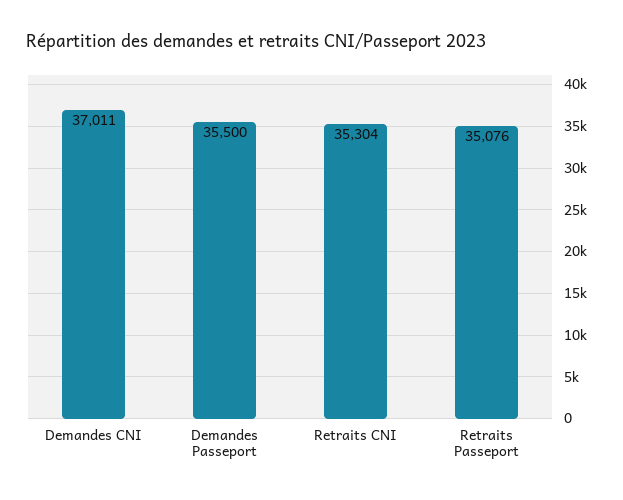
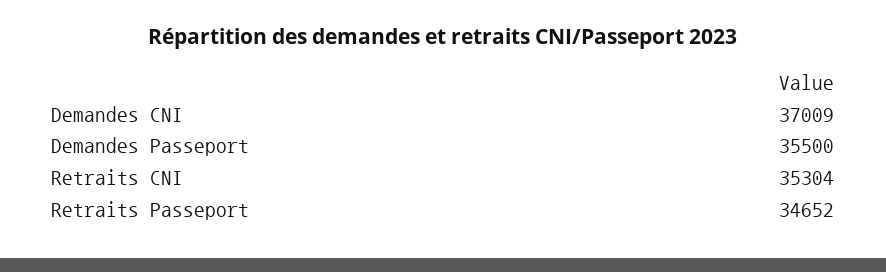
  {
-   "Demandes CNI": 37011,
+   "Demandes CNI": 37009,
    "Demandes Passeport": 35500,
    "Retraits CNI": 35304,
-   "Retraits Passeport": 35076
+   "Retraits Passeport": 34652
  }

